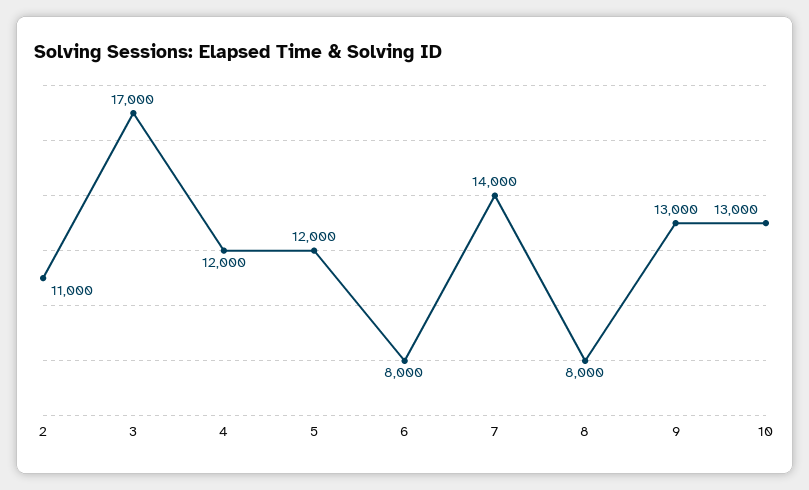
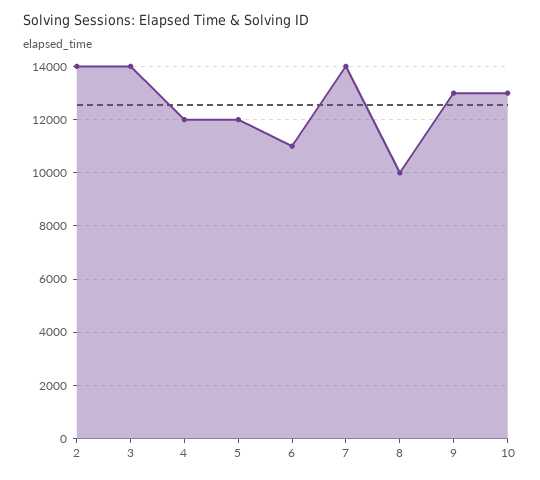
  {
-   "2": 11000,
+   "2": 14000,
-   "3": 17000,
+   "3": 14000,
    "4": 12000,
    "5": 12000,
-   "6": 8000,
+   "6": 11000,
    "7": 14000,
-   "8": 8000,
+   "8": 10000,
    "9": 13000,
    "10": 13000
  }

